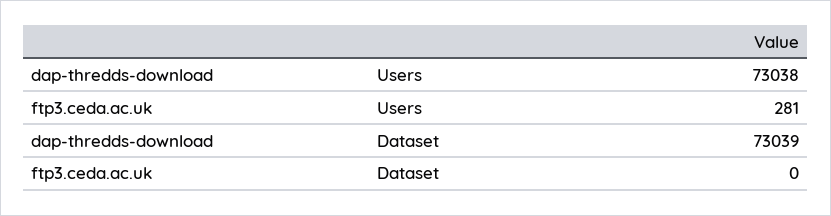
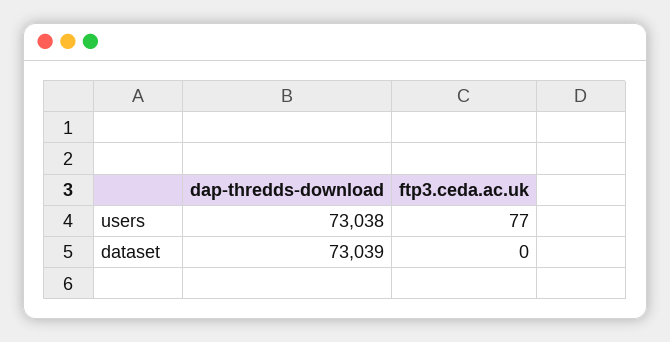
  {
    "dap-thredds-download": {
      "Users": 73038,
      "Dataset": 73039
    },
    "ftp3.ceda.ac.uk": {
-     "Users": 281,
+     "Users": 77,
      "Dataset": 0
    }
  }

